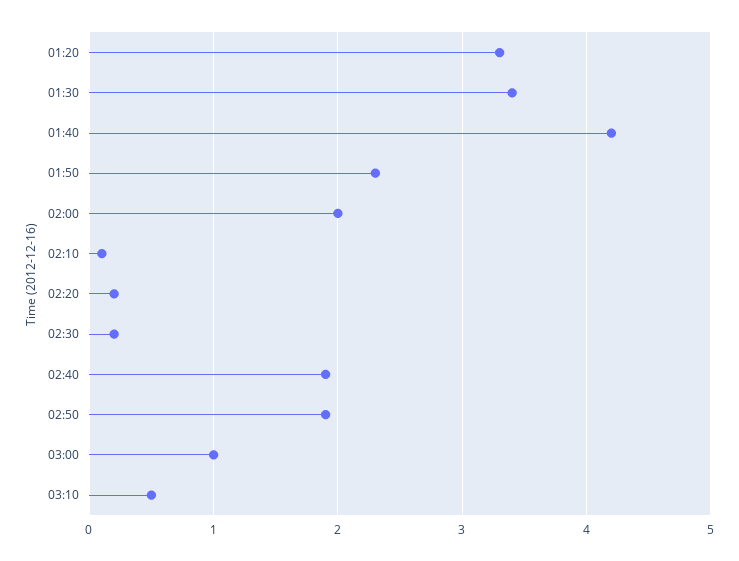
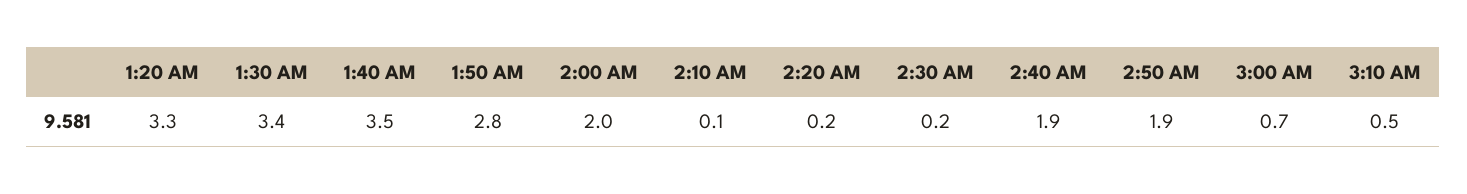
  {
    "01:20": 3.3,
    "01:30": 3.4,
-   "01:40": 4.2,
+   "01:40": 3.5,
-   "01:50": 2.3,
+   "01:50": 2.8,
    "02:00": 2,
    "02:10": 0.1,
    "02:20": 0.2,
    "02:30": 0.2,
    "02:40": 1.9,
    "02:50": 1.9,
-   "03:00": 1,
+   "03:00": 0.7,
    "03:10": 0.5
  }

